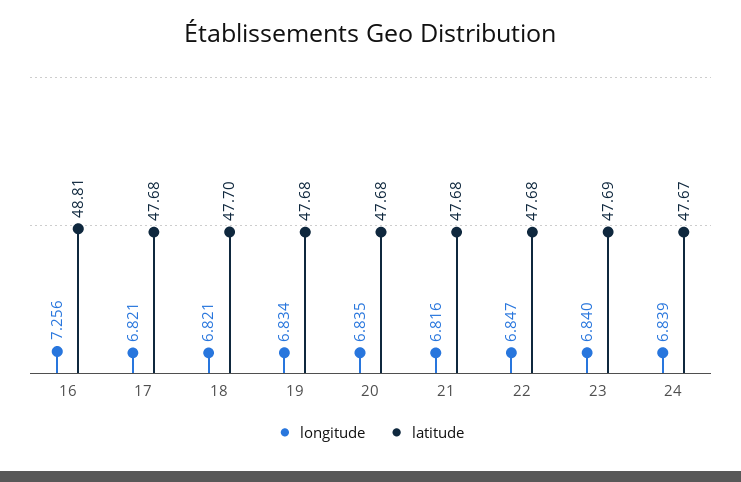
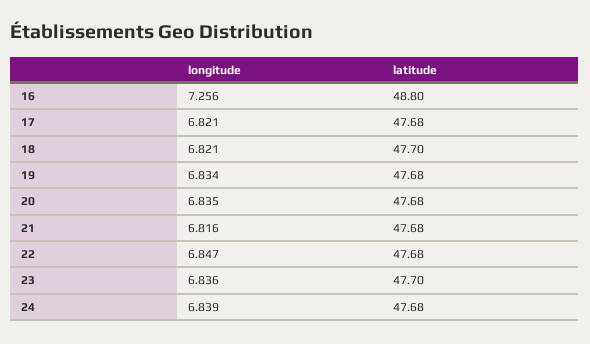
  {
    "longitude": {
      "16": 7.256,
      "17": 6.821,
      "18": 6.821,
      "19": 6.834,
      "20": 6.835,
      "21": 6.816,
      "22": 6.847,
-     "23": 6.84,
+     "23": 6.836,
      "24": 6.839
    },
    "latitude": {
-     "16": 48.81,
+     "16": 48.8,
      "17": 47.68,
      "18": 47.7,
      "19": 47.68,
      "20": 47.68,
      "21": 47.68,
      "22": 47.68,
-     "23": 47.69,
+     "23": 47.7,
-     "24": 47.67
+     "24": 47.68
    }
  }

